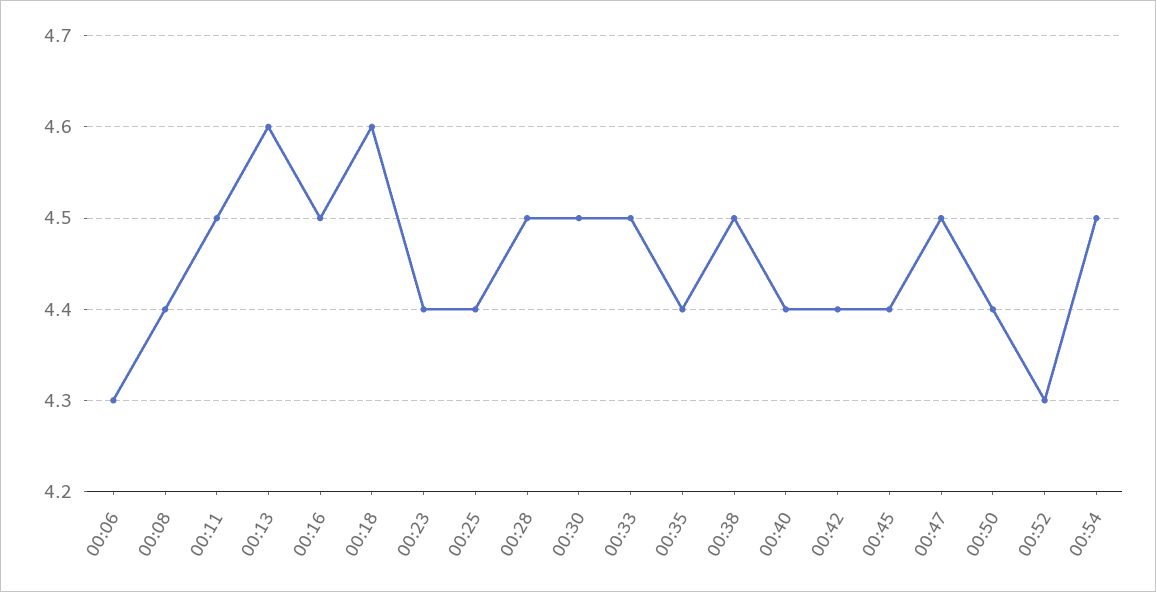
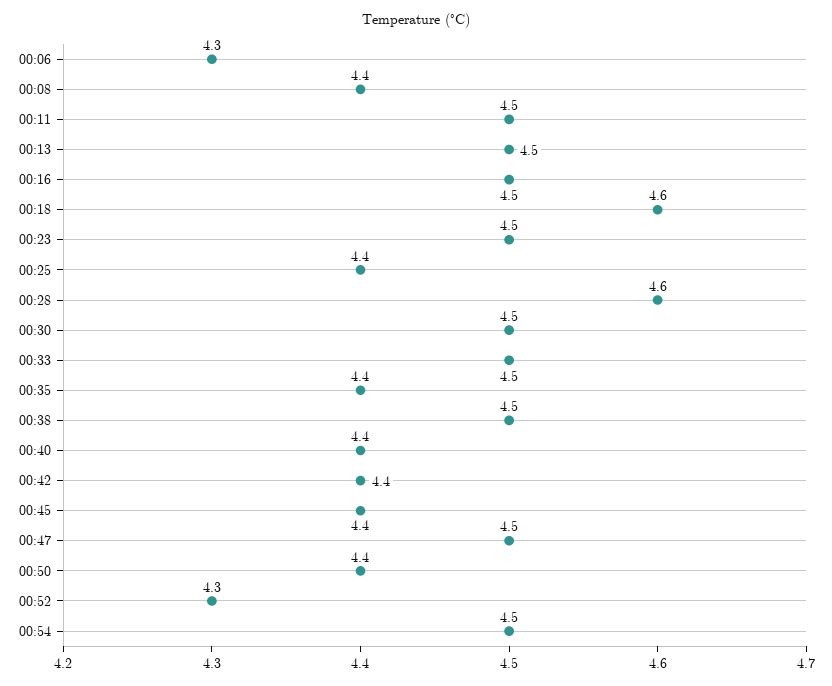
  {
    "00:06": 4.3,
    "00:08": 4.4,
    "00:11": 4.5,
-   "00:13": 4.6,
+   "00:13": 4.5,
    "00:16": 4.5,
    "00:18": 4.6,
-   "00:23": 4.4,
+   "00:23": 4.5,
    "00:25": 4.4,
-   "00:28": 4.5,
+   "00:28": 4.6,
    "00:30": 4.5,
    "00:33": 4.5,
    "00:35": 4.4,
    "00:38": 4.5,
    "00:40": 4.4,
    "00:42": 4.4,
    "00:45": 4.4,
    "00:47": 4.5,
    "00:50": 4.4,
    "00:52": 4.3,
    "00:54": 4.5
  }

